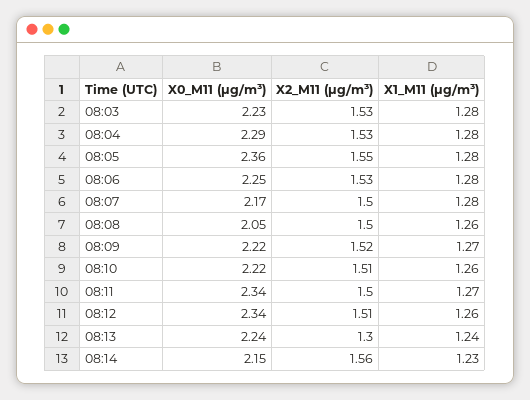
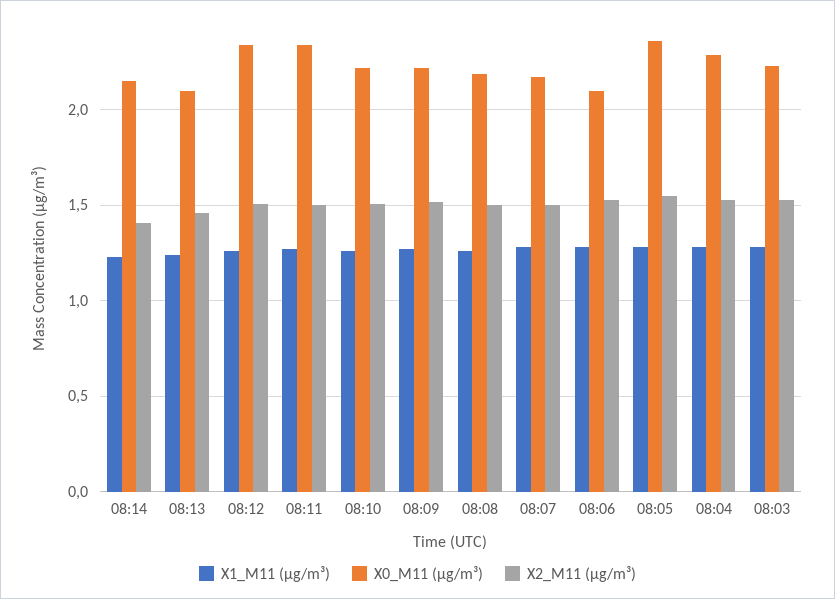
  {
    "X0_M11 (μg/m³)": {
      "08:03": 2.23,
      "08:04": 2.29,
      "08:05": 2.36,
-     "08:06": 2.25,
+     "08:06": 2.1,
      "08:07": 2.17,
-     "08:08": 2.05,
+     "08:08": 2.2,
      "08:09": 2.22,
      "08:10": 2.22,
      "08:11": 2.34,
      "08:12": 2.34,
-     "08:13": 2.24,
+     "08:13": 2.1,
      "08:14": 2.15
    },
    "X2_M11 (μg/m³)": {
      "08:03": 1.53,
      "08:04": 1.53,
      "08:05": 1.55,
      "08:06": 1.53,
      "08:07": 1.5,
      "08:08": 1.5,
      "08:09": 1.52,
      "08:10": 1.51,
      "08:11": 1.5,
      "08:12": 1.51,
-     "08:13": 1.3,
+     "08:13": 1.45,
-     "08:14": 1.56
+     "08:14": 1.4
    },
    "X1_M11 (μg/m³)": {
      "08:03": 1.28,
      "08:04": 1.28,
      "08:05": 1.28,
      "08:06": 1.28,
      "08:07": 1.28,
      "08:08": 1.26,
      "08:09": 1.27,
      "08:10": 1.26,
      "08:11": 1.27,
      "08:12": 1.26,
      "08:13": 1.24,
      "08:14": 1.23
    }
  }

